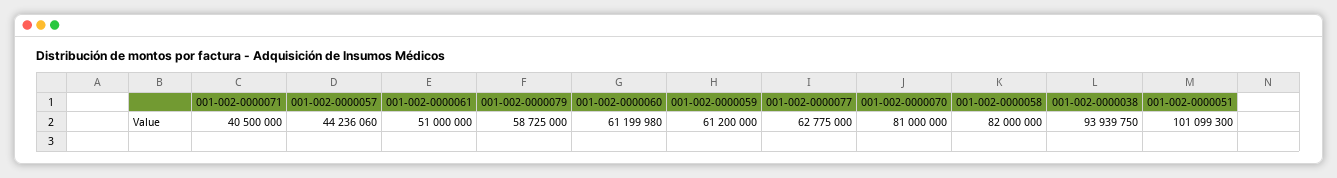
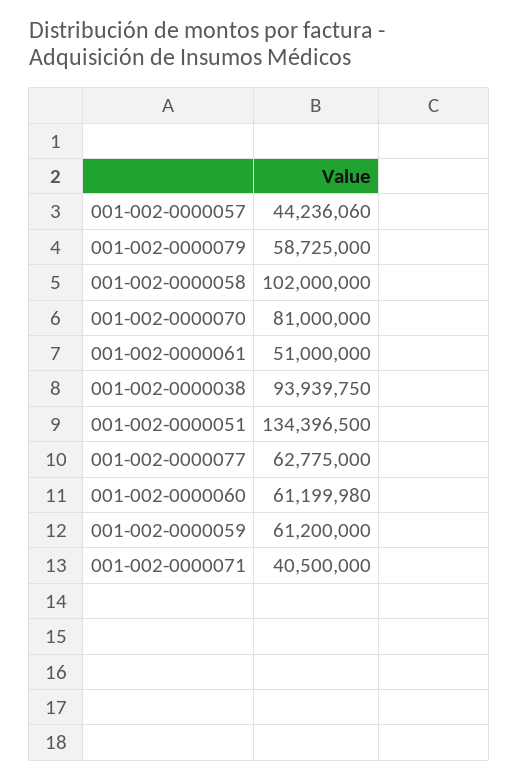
  {
    "001-002-0000071": 40500000,
    "001-002-0000057": 44236060,
    "001-002-0000061": 51000000,
    "001-002-0000079": 58725000,
    "001-002-0000060": 61199980,
    "001-002-0000059": 61200000,
    "001-002-0000077": 62775000,
    "001-002-0000070": 81000000,
-   "001-002-0000058": 82000000,
+   "001-002-0000058": 102000000,
    "001-002-0000038": 93939750,
-   "001-002-0000051": 101099300
+   "001-002-0000051": 134396500
  }

